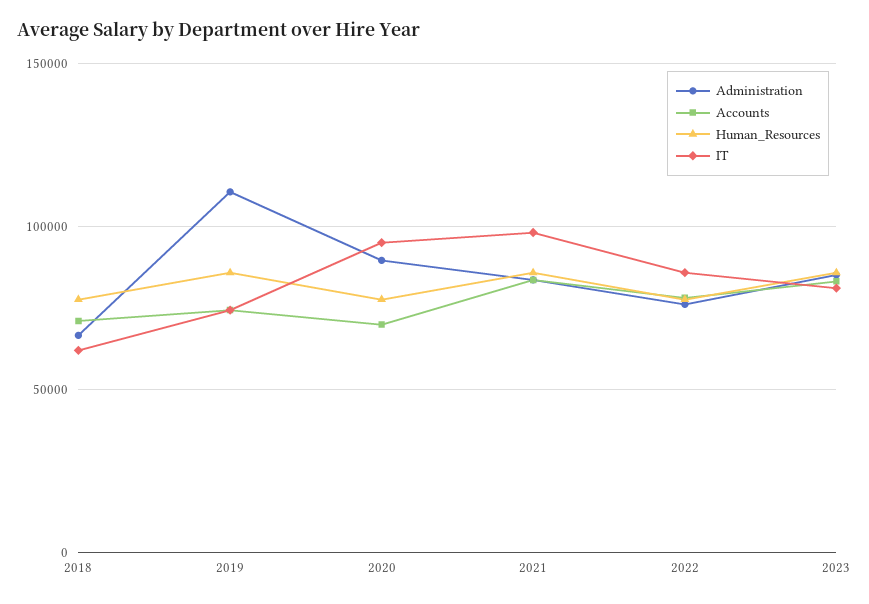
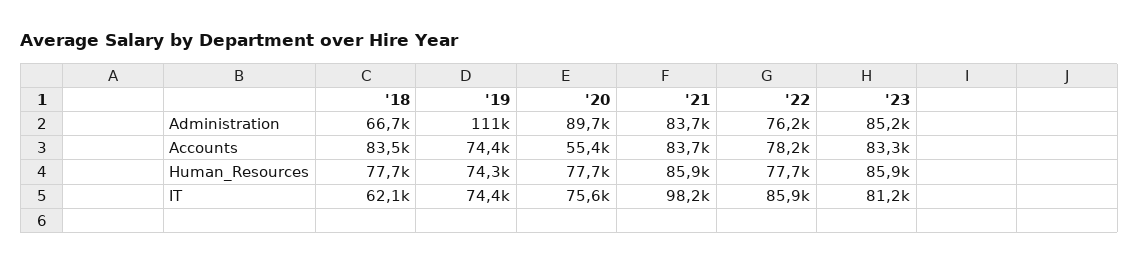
  {
    "Administration": {
      "2018": 66700,
      "2019": 111000,
      "2020": 89700,
      "2021": 83700,
      "2022": 76200,
      "2023": 85200
    },
    "Accounts": {
-     "2018": 70000,
+     "2018": 83500,
      "2019": 74400,
-     "2020": 70000,
+     "2020": 55400,
      "2021": 83700,
      "2022": 78200,
      "2023": 83300
    },
    "Human_Resources": {
      "2018": 77700,
-     "2019": 85000,
+     "2019": 74300,
      "2020": 77700,
      "2021": 85900,
      "2022": 77700,
      "2023": 85900
    },
    "IT": {
      "2018": 62100,
      "2019": 74400,
-     "2020": 95000,
+     "2020": 75600,
      "2021": 98200,
      "2022": 85900,
      "2023": 81200
    }
  }

